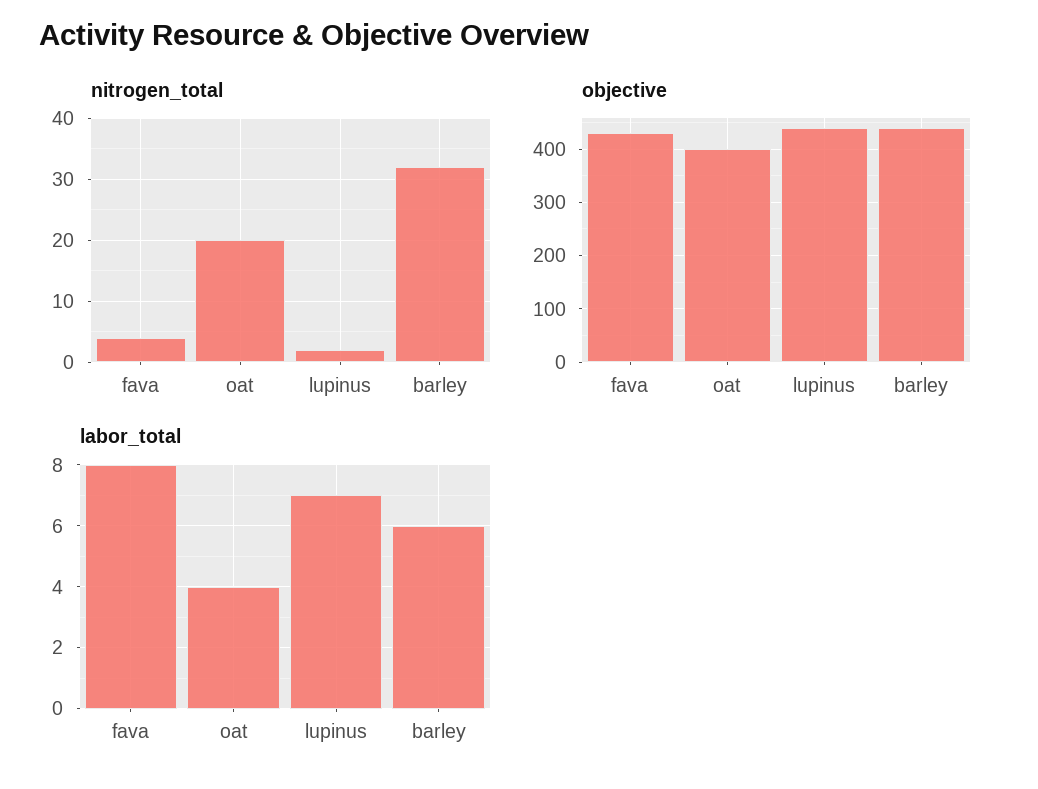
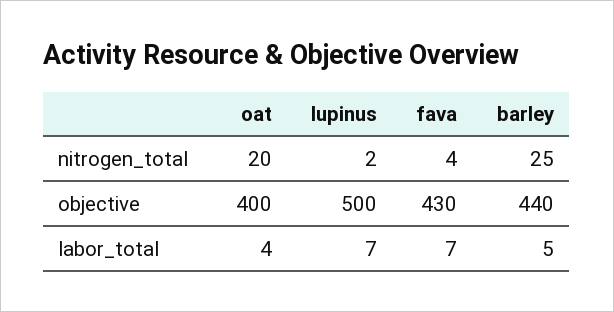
  {
    "nitrogen_total": {
      "fava": 4,
      "oat": 20,
      "lupinus": 2,
-     "barley": 32
+     "barley": 25
    },
    "objective": {
      "fava": 430,
      "oat": 400,
-     "lupinus": 440,
+     "lupinus": 500,
      "barley": 440
    },
    "labor_total": {
-     "fava": 8,
+     "fava": 7,
      "oat": 4,
      "lupinus": 7,
-     "barley": 6
+     "barley": 5
    }
  }

